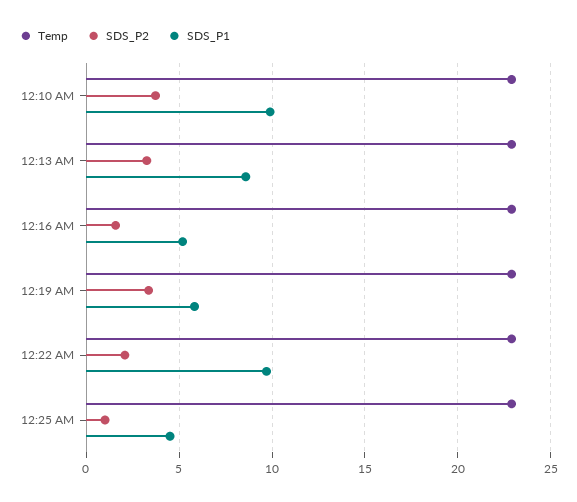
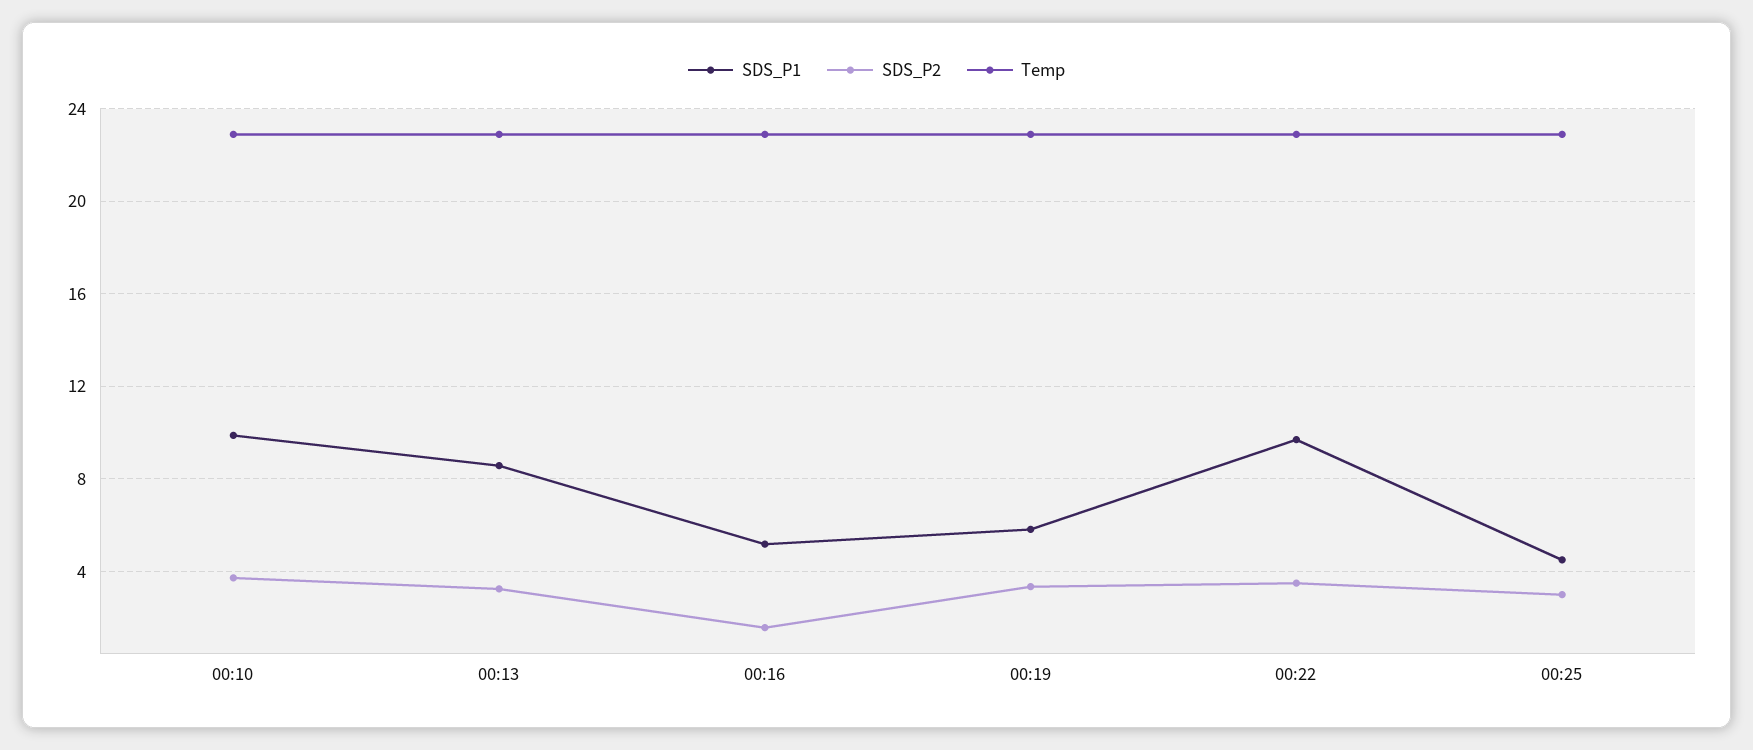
  {
    "Temp": {
      "12:10 AM": 23,
      "12:13 AM": 23,
      "12:16 AM": 23,
      "12:19 AM": 23,
      "12:22 AM": 23,
      "12:25 AM": 23
    },
    "SDS_P2": {
      "12:10 AM": 3.5,
      "12:13 AM": 3.5,
      "12:16 AM": 1.5,
      "12:19 AM": 3.5,
-     "12:22 AM": 2,
+     "12:22 AM": 3.5,
-     "12:25 AM": 1
+     "12:25 AM": 3
    },
    "SDS_P1": {
      "12:10 AM": 10,
      "12:13 AM": 8.5,
      "12:16 AM": 5,
      "12:19 AM": 6,
      "12:22 AM": 9.5,
      "12:25 AM": 4.5
    }
  }

